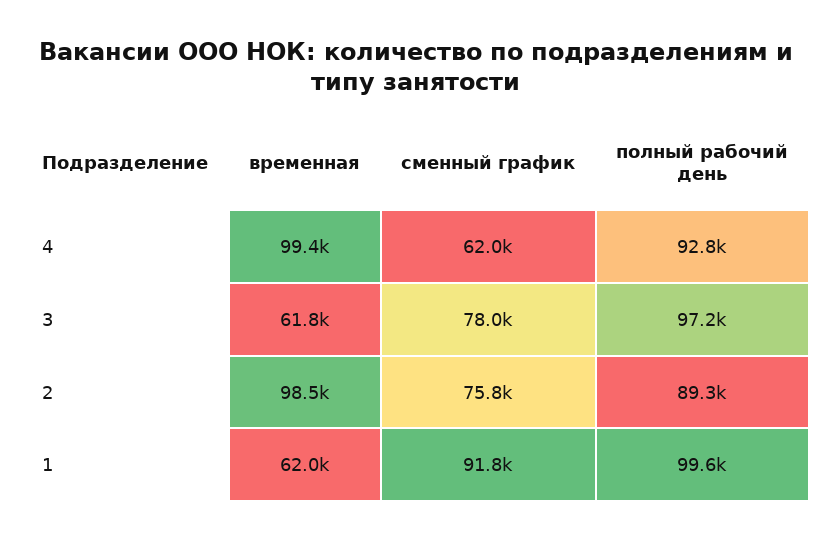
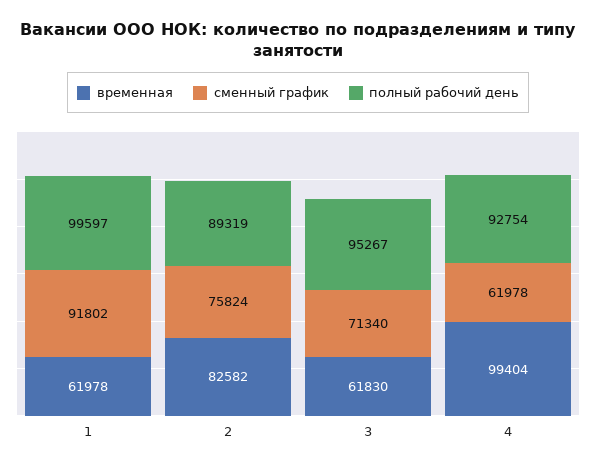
  {
    "временная": {
      "4": 99404,
      "3": 61830,
-     "2": 98500,
+     "2": 82582,
      "1": 61978
    },
    "сменный график": {
      "4": 61978,
-     "3": 78000,
+     "3": 71340,
      "2": 75824,
      "1": 91802
    },
    "полный рабочий день": {
      "4": 92754,
-     "3": 97200,
+     "3": 95267,
      "2": 89319,
      "1": 99597
    }
  }

